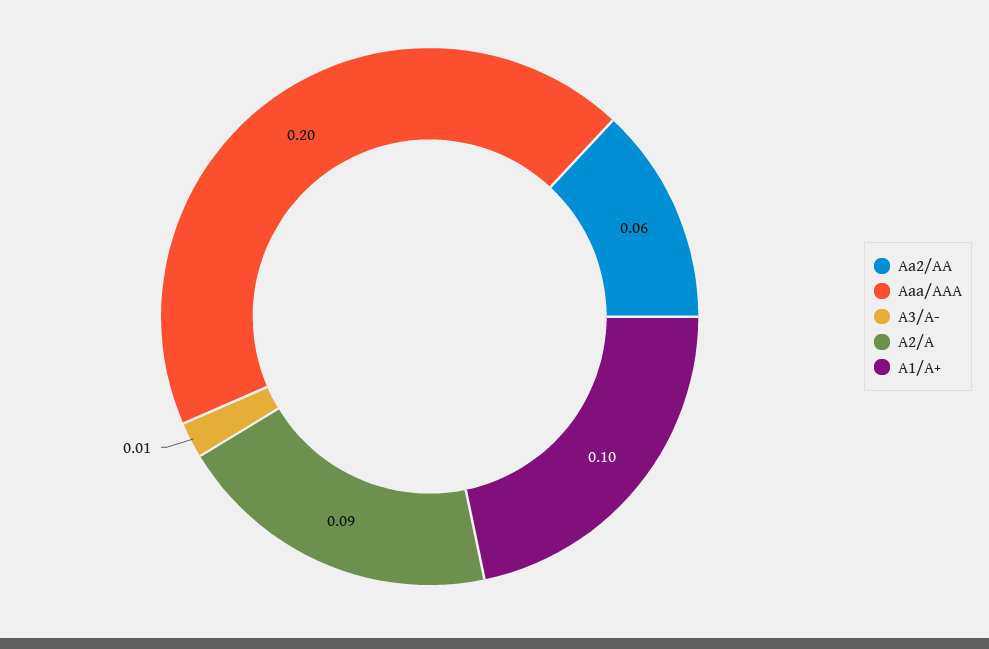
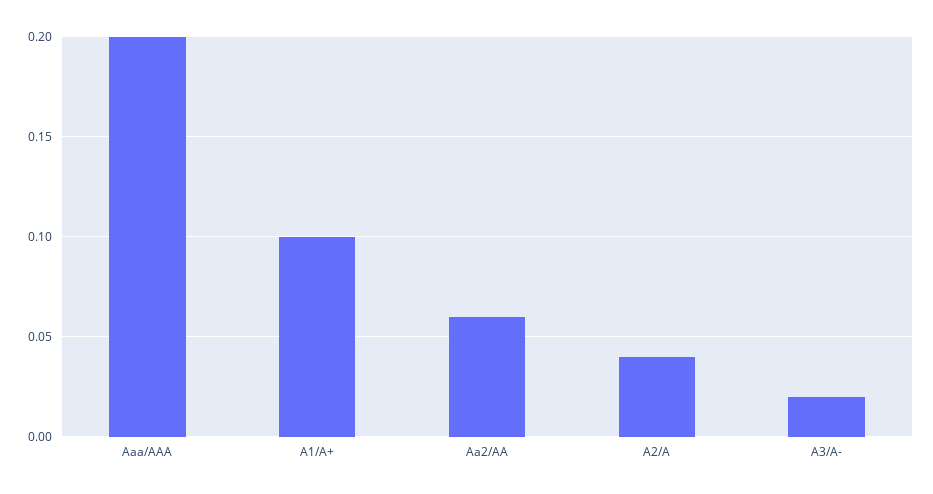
  {
    "Aa2/AA": 0.06,
    "Aaa/AAA": 0.2,
-   "A3/A-": 0.01,
+   "A3/A-": 0.02,
-   "A2/A": 0.09,
+   "A2/A": 0.04,
    "A1/A+": 0.1
  }

